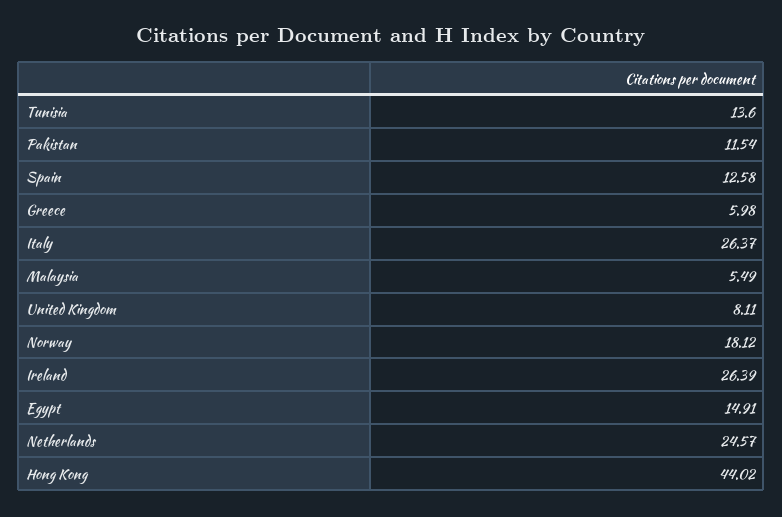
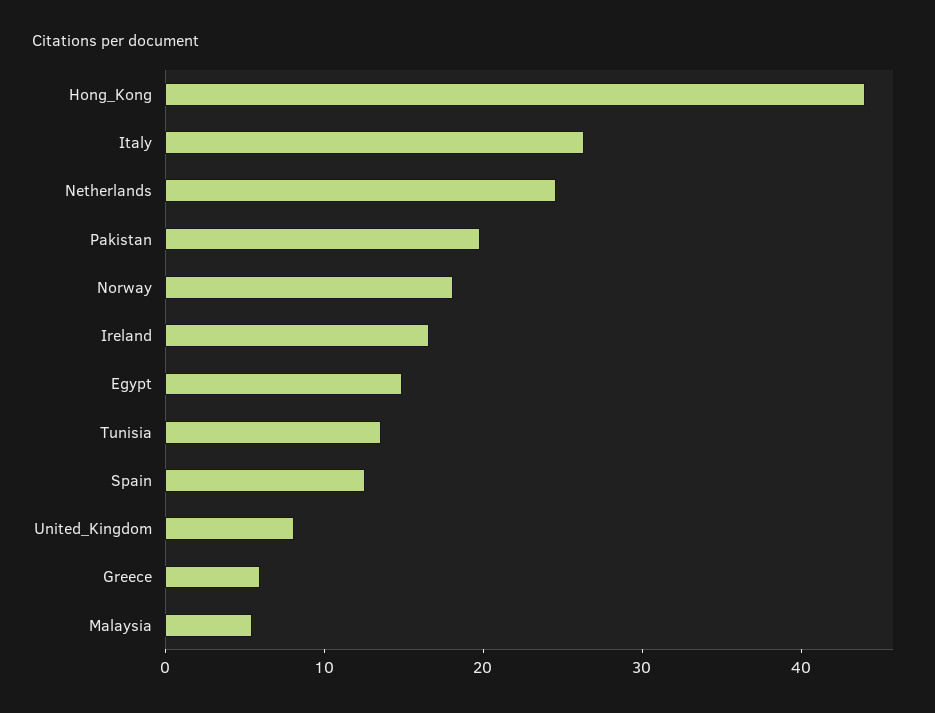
  {
    "Tunisia": 13.6,
-   "Pakistan": 11.54,
+   "Pakistan": 20,
    "Spain": 12.58,
    "Greece": 5.98,
    "Italy": 26.37,
    "Malaysia": 5.49,
    "United Kingdom": 8.11,
    "Norway": 18.12,
-   "Ireland": 26.39,
+   "Ireland": 16,
    "Egypt": 14.91,
    "Netherlands": 24.57,
    "Hong Kong": 44.02
  }

